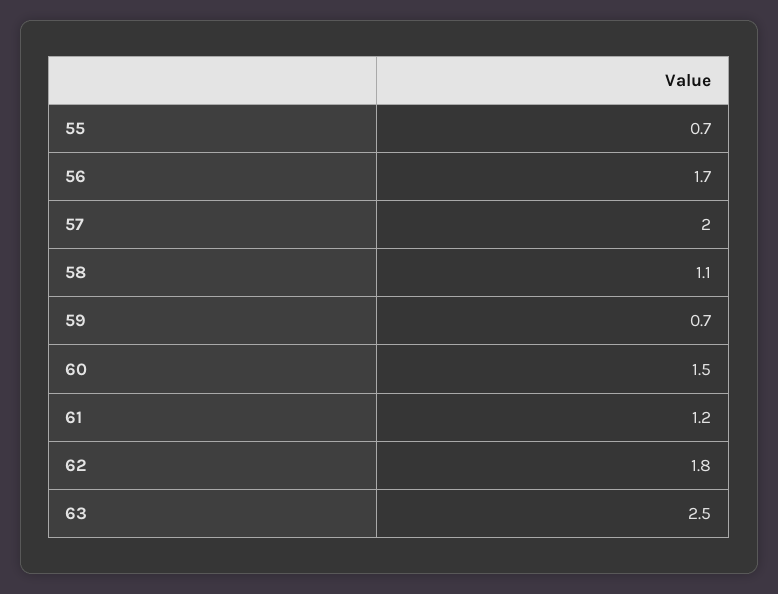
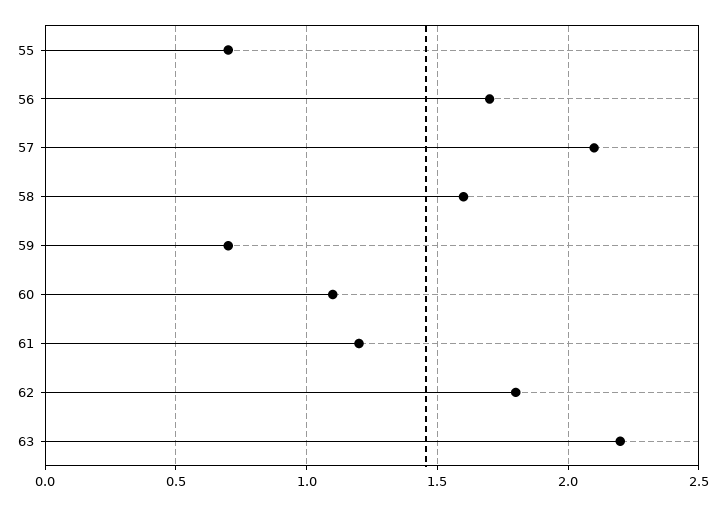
  {
    "55": 0.7,
    "56": 1.7,
-   "57": 2,
+   "57": 2.1,
-   "58": 1.1,
+   "58": 1.6,
    "59": 0.7,
-   "60": 1.5,
+   "60": 1.1,
    "61": 1.2,
    "62": 1.8,
-   "63": 2.5
+   "63": 2.2
  }

